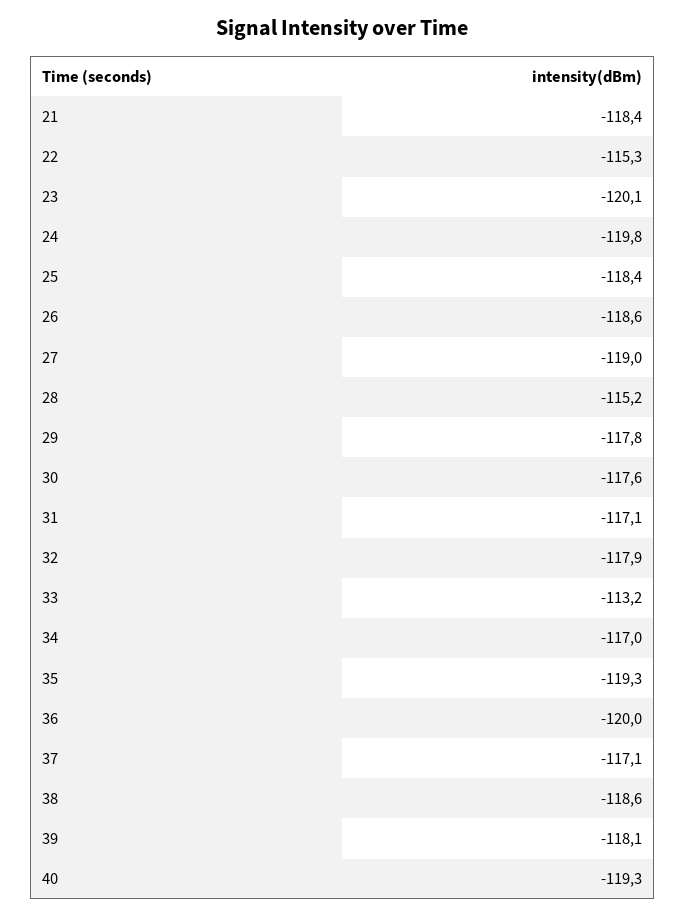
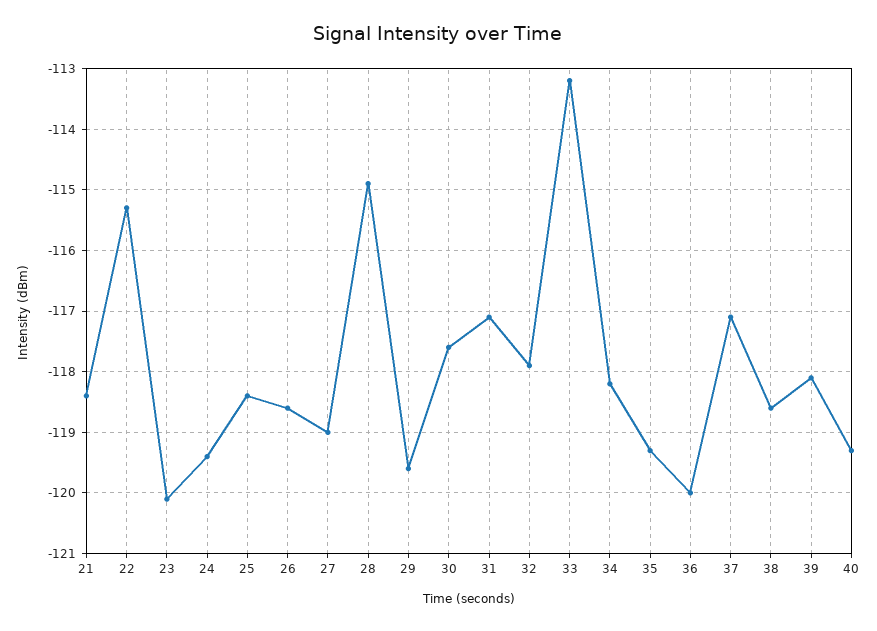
  {
    "21": -118.4,
    "22": -115.3,
    "23": -120.1,
-   "24": -119.8,
+   "24": -119.4,
    "25": -118.4,
    "26": -118.6,
    "27": -119,
-   "28": -115.2,
+   "28": -114.9,
-   "29": -117.8,
+   "29": -119.6,
    "30": -117.6,
    "31": -117.1,
    "32": -117.9,
    "33": -113.2,
-   "34": -117,
+   "34": -118.2,
    "35": -119.3,
    "36": -120,
    "37": -117.1,
    "38": -118.6,
    "39": -118.1,
    "40": -119.3
  }

